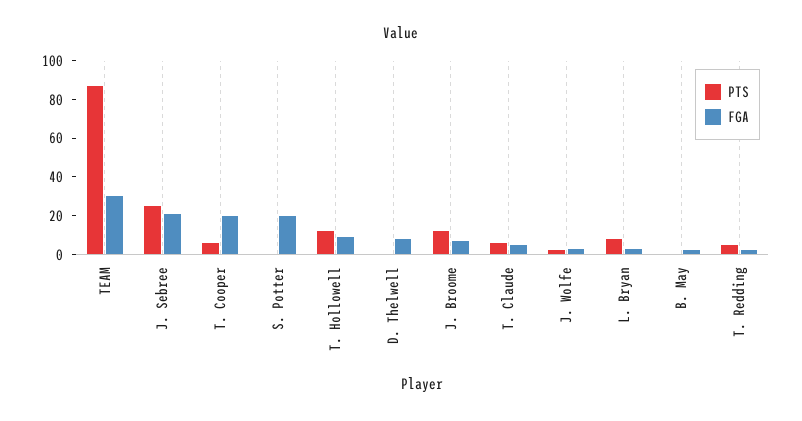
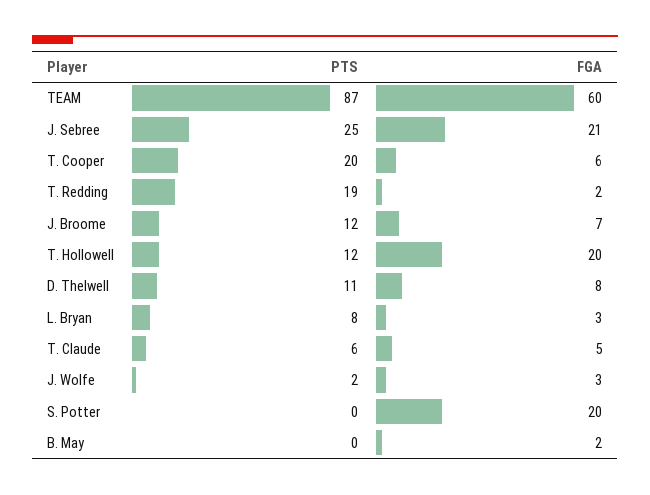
  {
    "PTS": {
      "TEAM": 87,
      "J. Sebree": 25,
-     "T. Cooper": 5,
+     "T. Cooper": 20,
      "S. Potter": 0,
      "T. Hollowell": 12,
-     "D. Thelwell": 0,
+     "D. Thelwell": 11,
      "J. Broome": 12,
      "T. Claude": 6,
      "J. Wolfe": 2,
      "L. Bryan": 8,
      "B. May": 0,
-     "T. Redding": 5
+     "T. Redding": 19
    },
    "FGA": {
-     "TEAM": 30,
+     "TEAM": 60,
      "J. Sebree": 21,
-     "T. Cooper": 20,
+     "T. Cooper": 6,
      "S. Potter": 20,
-     "T. Hollowell": 10,
+     "T. Hollowell": 20,
      "D. Thelwell": 8,
      "J. Broome": 7,
      "T. Claude": 5,
      "J. Wolfe": 3,
      "L. Bryan": 3,
      "B. May": 2,
      "T. Redding": 2
    }
  }

